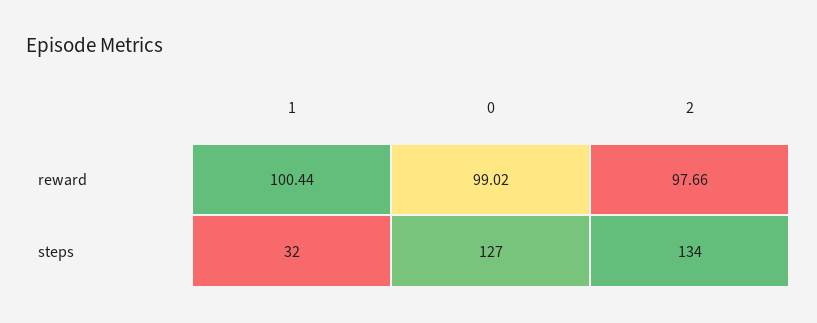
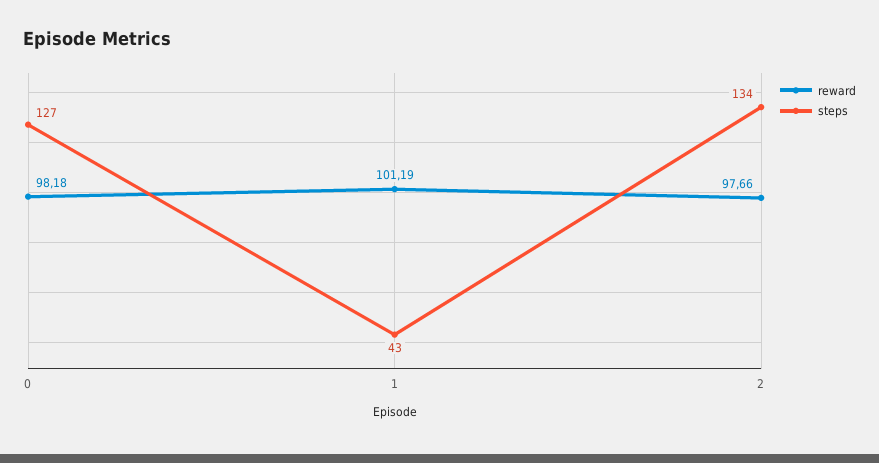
  {
    "reward": {
-     "1": 100.44,
+     "1": 101.19,
-     "0": 99.02,
+     "0": 98.18,
      "2": 97.66
    },
    "steps": {
-     "1": 32,
+     "1": 43,
      "0": 127,
      "2": 134
    }
  }

